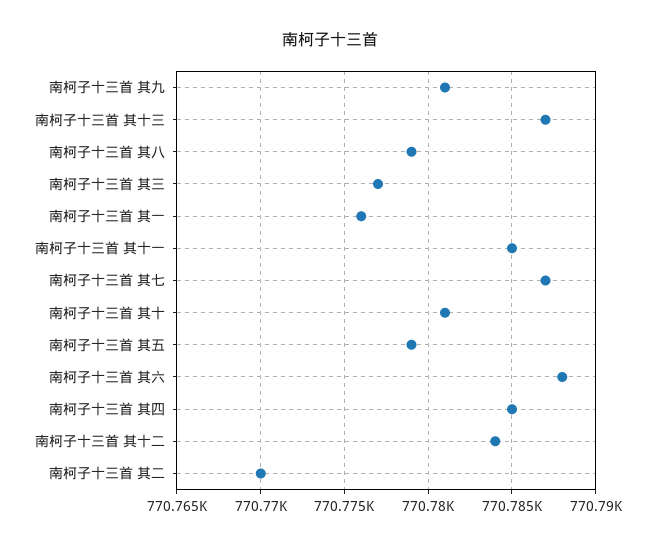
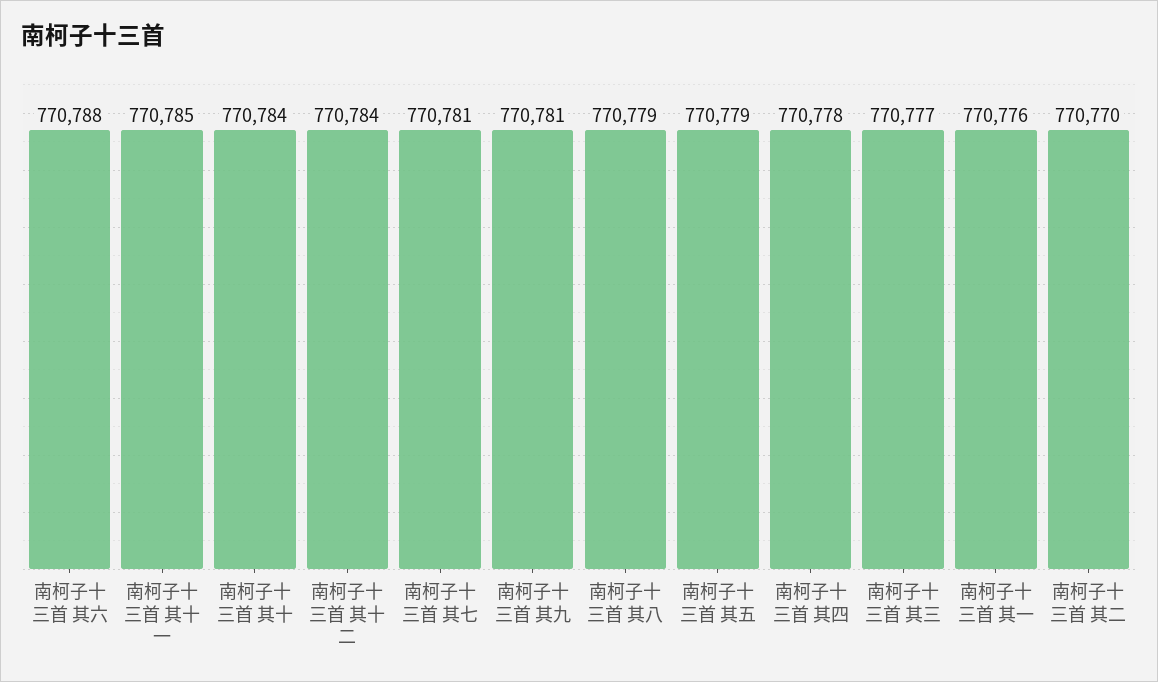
  {
    "南柯子十三首 其九": 770781,
-   "南柯子十三首 其十三": 770787,
    "南柯子十三首 其八": 770779,
    "南柯子十三首 其三": 770777,
    "南柯子十三首 其一": 770776,
    "南柯子十三首 其十一": 770785,
-   "南柯子十三首 其七": 770787,
+   "南柯子十三首 其七": 770781,
-   "南柯子十三首 其十": 770781,
+   "南柯子十三首 其十": 770784,
    "南柯子十三首 其五": 770779,
    "南柯子十三首 其六": 770788,
-   "南柯子十三首 其四": 770785,
+   "南柯子十三首 其四": 770778,
    "南柯子十三首 其十二": 770784,
    "南柯子十三首 其二": 770770
  }

